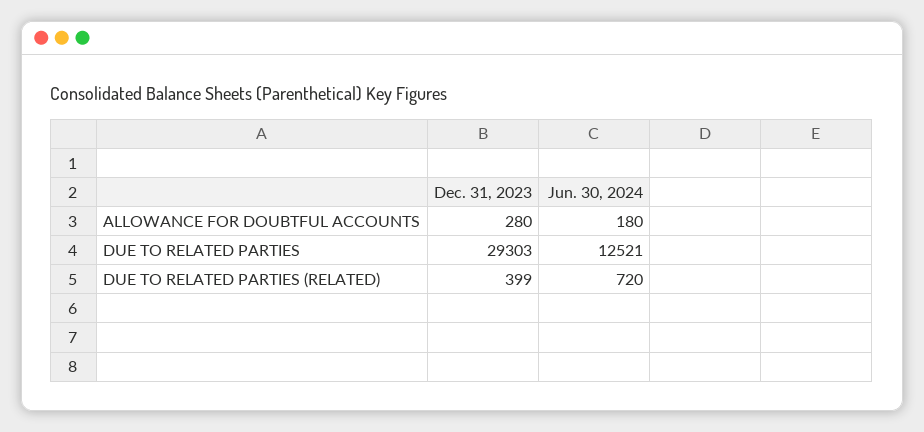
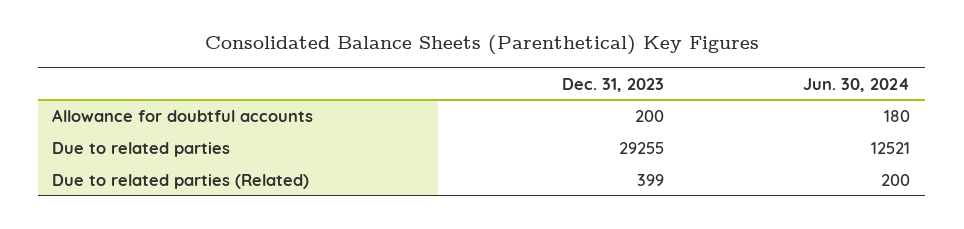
  {
    "Dec. 31, 2023": {
-     "ALLOWANCE FOR DOUBTFUL ACCOUNTS": 280,
+     "ALLOWANCE FOR DOUBTFUL ACCOUNTS": 200,
-     "DUE TO RELATED PARTIES": 29303,
+     "DUE TO RELATED PARTIES": 29255,
      "DUE TO RELATED PARTIES (RELATED)": 399
    },
    "Jun. 30, 2024": {
      "ALLOWANCE FOR DOUBTFUL ACCOUNTS": 180,
      "DUE TO RELATED PARTIES": 12521,
-     "DUE TO RELATED PARTIES (RELATED)": 720
+     "DUE TO RELATED PARTIES (RELATED)": 200
    }
  }

